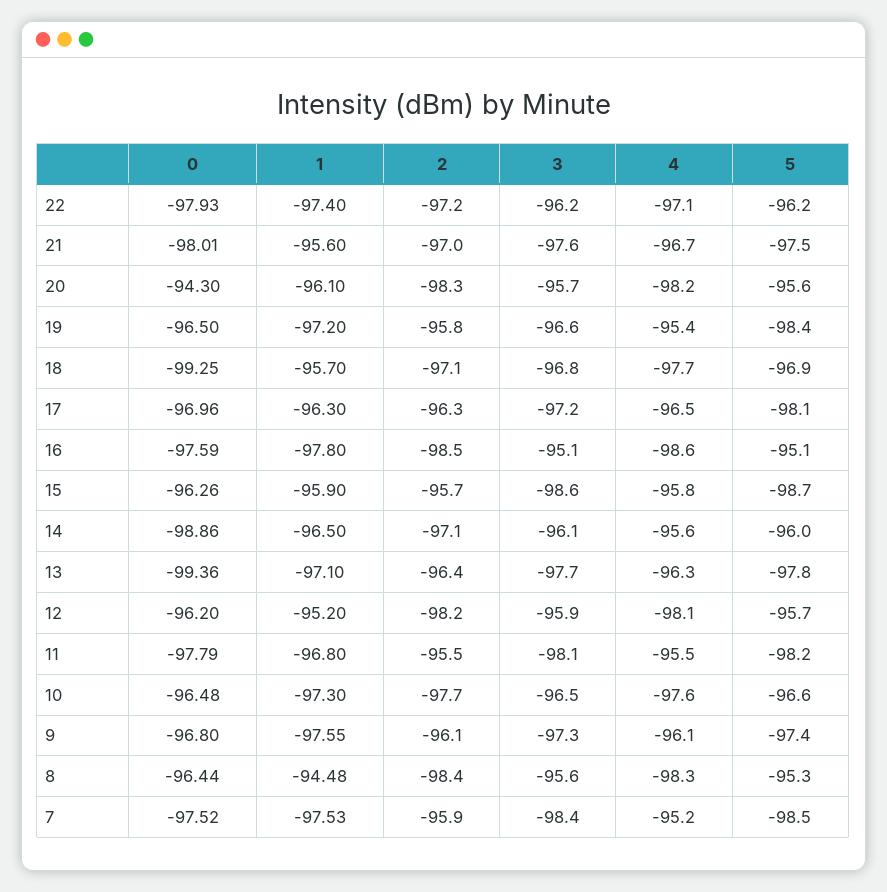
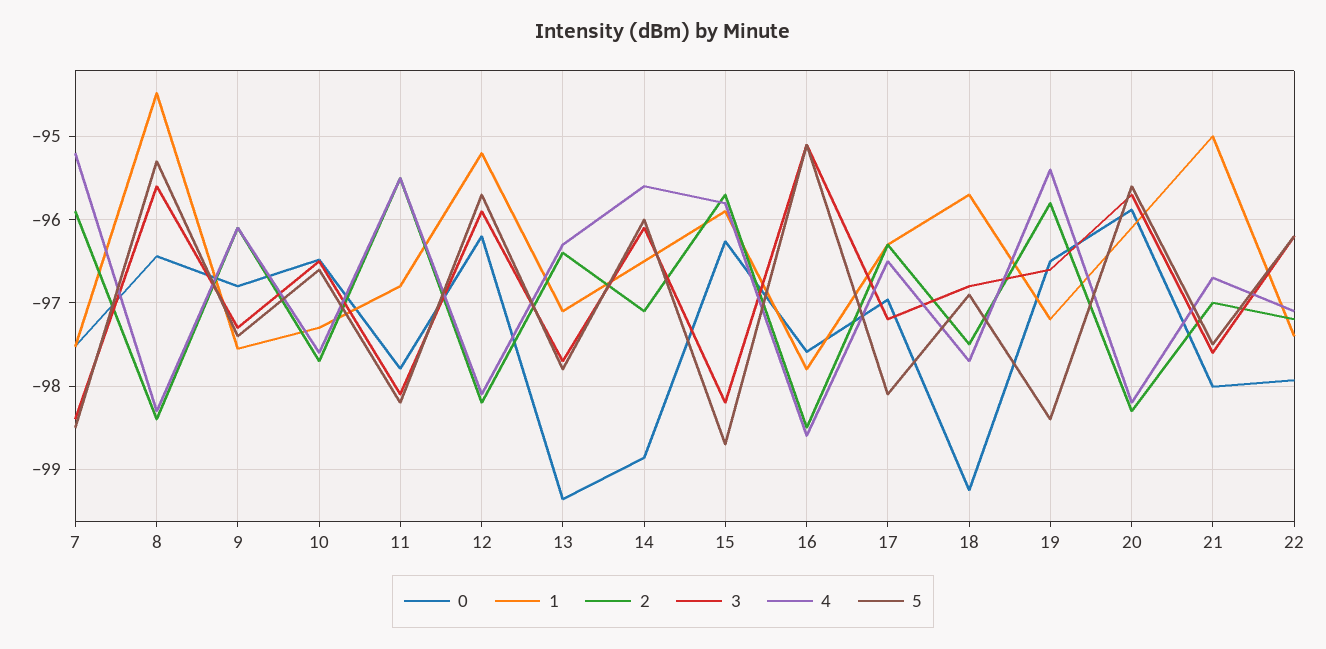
  {
    "0": {
      "22": -97.93,
      "21": -98.01,
-     "20": -94.3,
+     "20": -95.9,
      "19": -96.5,
      "18": -99.25,
      "17": -96.96,
      "16": -97.59,
      "15": -96.26,
      "14": -98.86,
      "13": -99.36,
      "12": -96.2,
      "11": -97.79,
      "10": -96.48,
      "9": -96.8,
      "8": -96.44,
      "7": -97.52
    },
    "1": {
      "22": -97.4,
-     "21": -95.6,
+     "21": -95,
      "20": -96.1,
      "19": -97.2,
      "18": -95.7,
      "17": -96.3,
      "16": -97.8,
      "15": -95.9,
      "14": -96.5,
      "13": -97.1,
      "12": -95.2,
      "11": -96.8,
      "10": -97.3,
      "9": -97.55,
      "8": -94.48,
      "7": -97.53
    },
    "2": {
      "22": -97.2,
      "21": -97,
      "20": -98.3,
      "19": -95.8,
-     "18": -97.1,
+     "18": -97.5,
      "17": -96.3,
      "16": -98.5,
      "15": -95.7,
      "14": -97.1,
      "13": -96.4,
      "12": -98.2,
      "11": -95.5,
      "10": -97.7,
      "9": -96.1,
      "8": -98.4,
      "7": -95.9
    },
    "3": {
      "22": -96.2,
      "21": -97.6,
      "20": -95.7,
      "19": -96.6,
      "18": -96.8,
      "17": -97.2,
      "16": -95.1,
-     "15": -98.6,
+     "15": -98.2,
      "14": -96.1,
      "13": -97.7,
      "12": -95.9,
      "11": -98.1,
      "10": -96.5,
      "9": -97.3,
      "8": -95.6,
      "7": -98.4
    },
    "4": {
      "22": -97.1,
      "21": -96.7,
      "20": -98.2,
      "19": -95.4,
      "18": -97.7,
      "17": -96.5,
      "16": -98.6,
      "15": -95.8,
      "14": -95.6,
      "13": -96.3,
      "12": -98.1,
      "11": -95.5,
      "10": -97.6,
      "9": -96.1,
      "8": -98.3,
      "7": -95.2
    },
    "5": {
      "22": -96.2,
      "21": -97.5,
      "20": -95.6,
      "19": -98.4,
      "18": -96.9,
      "17": -98.1,
      "16": -95.1,
      "15": -98.7,
      "14": -96,
      "13": -97.8,
      "12": -95.7,
      "11": -98.2,
      "10": -96.6,
      "9": -97.4,
      "8": -95.3,
      "7": -98.5
    }
  }

